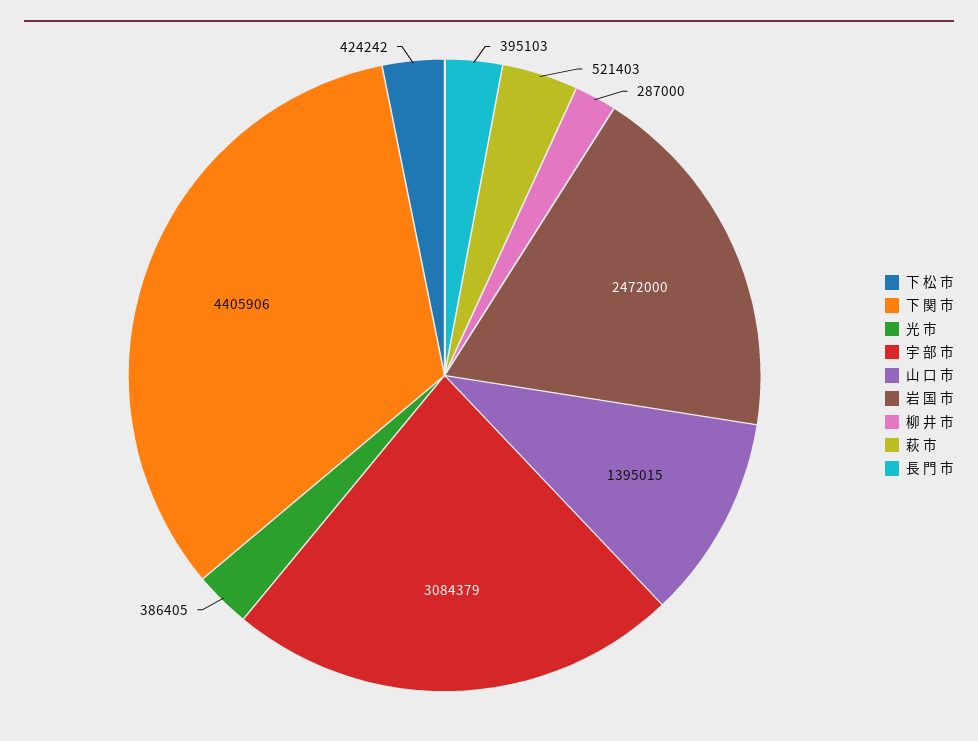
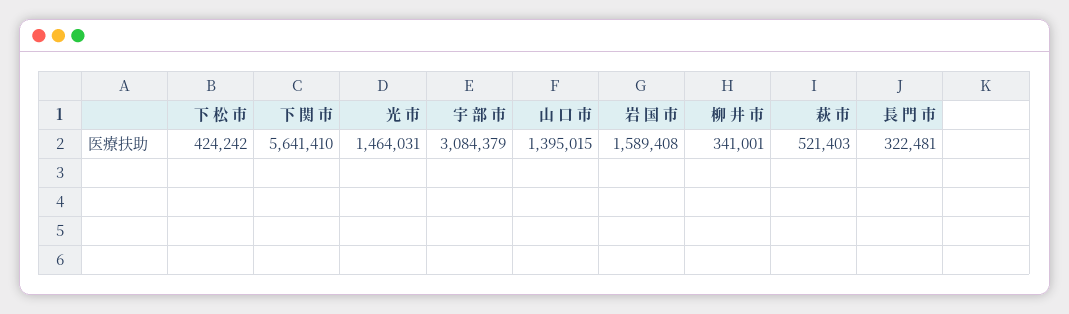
  {
    "下 松 市": 424242,
-   "下 関 市": 4405906,
+   "下 関 市": 5641410,
-   "光 市": 386405,
+   "光 市": 1464031,
    "宇 部 市": 3084379,
    "山 口 市": 1395015,
-   "岩 国 市": 2472000,
+   "岩 国 市": 1589408,
-   "柳 井 市": 287000,
+   "柳 井 市": 341001,
    "萩 市": 521403,
-   "長 門 市": 395103
+   "長 門 市": 322481
  }

